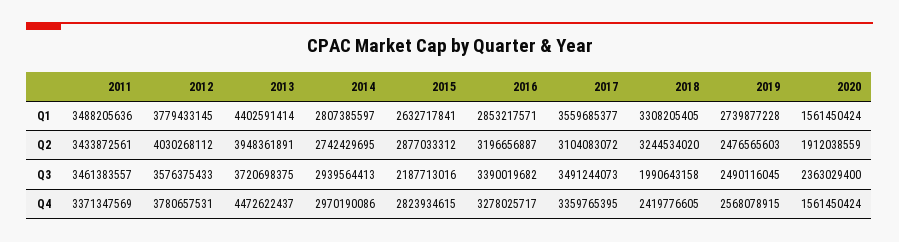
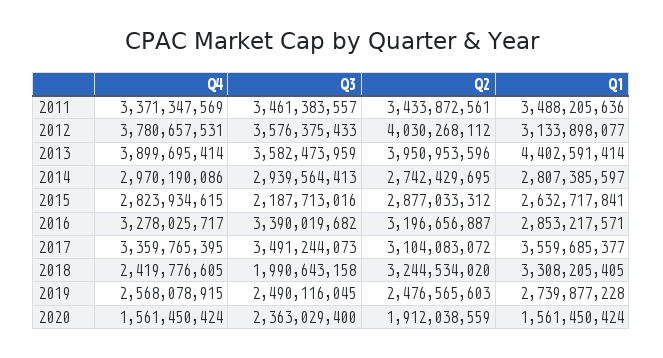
  {
    "2011": {
      "Q1": 3488205636,
      "Q2": 3433872561,
      "Q3": 3461383557,
      "Q4": 3371347569
    },
    "2012": {
-     "Q1": 3779433145,
+     "Q1": 3133898077,
      "Q2": 4030268112,
      "Q3": 3576375433,
      "Q4": 3780657531
    },
    "2013": {
      "Q1": 4402591414,
-     "Q2": 3948361891,
+     "Q2": 3950953596,
-     "Q3": 3720698375,
+     "Q3": 3582473959,
-     "Q4": 4472622437
+     "Q4": 3899695414
    },
    "2014": {
      "Q1": 2807385597,
      "Q2": 2742429695,
      "Q3": 2939564413,
      "Q4": 2970190086
    },
    "2015": {
      "Q1": 2632717841,
      "Q2": 2877033312,
      "Q3": 2187713016,
      "Q4": 2823934615
    },
    "2016": {
      "Q1": 2853217571,
      "Q2": 3196656887,
      "Q3": 3390019682,
      "Q4": 3278025717
    },
    "2017": {
      "Q1": 3559685377,
      "Q2": 3104083072,
      "Q3": 3491244073,
      "Q4": 3359765395
    },
    "2018": {
      "Q1": 3308205405,
      "Q2": 3244534020,
      "Q3": 1990643158,
      "Q4": 2419776605
    },
    "2019": {
      "Q1": 2739877228,
      "Q2": 2476565603,
      "Q3": 2490116045,
      "Q4": 2568078915
    },
    "2020": {
      "Q1": 1561450424,
      "Q2": 1912038559,
      "Q3": 2363029400,
      "Q4": 1561450424
    }
  }

